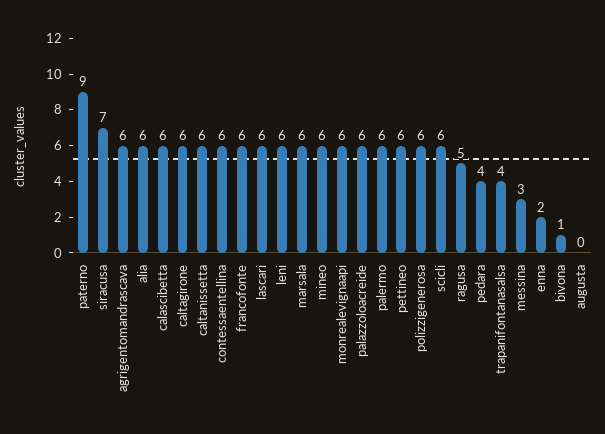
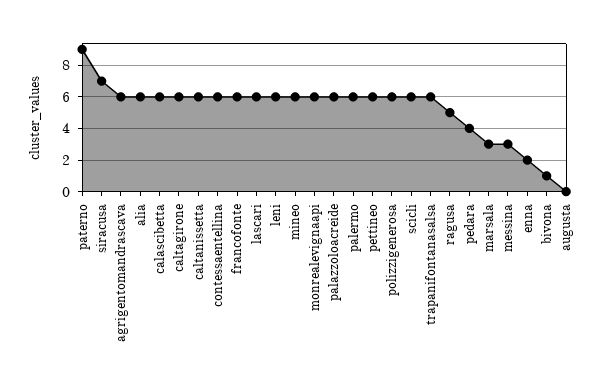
  {
    "paterno": 9,
    "siracusa": 7,
    "agrigentomandrascava": 6,
    "alia": 6,
    "calascibetta": 6,
    "caltagirone": 6,
    "caltanissetta": 6,
    "contessaentellina": 6,
    "francofonte": 6,
    "lascari": 6,
    "leni": 6,
-   "marsala": 6,
+   "marsala": 3,
    "mineo": 6,
    "monrealevignaapi": 6,
    "palazzoloacreide": 6,
    "palermo": 6,
    "pettineo": 6,
    "polizzigenerosa": 6,
    "scicli": 6,
    "ragusa": 5,
    "pedara": 4,
-   "trapanifontanasalsa": 4,
+   "trapanifontanasalsa": 6,
    "messina": 3,
    "enna": 2,
    "bivona": 1,
    "augusta": 0
  }

